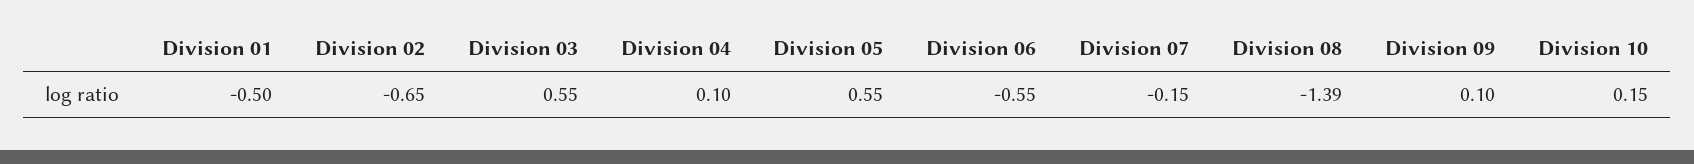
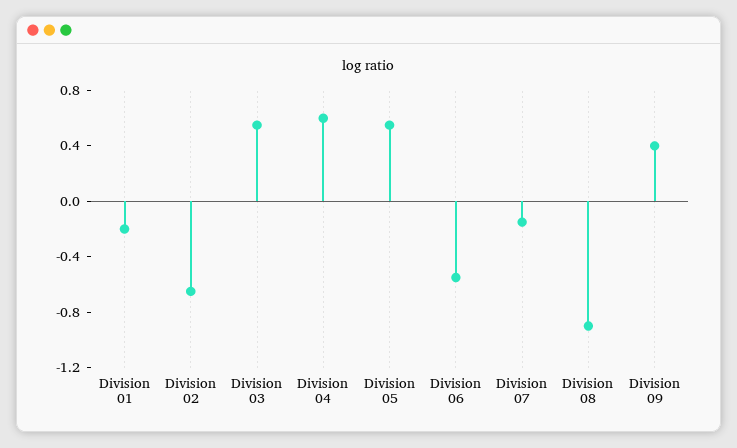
  {
-   "Division 01": -0.5,
+   "Division 01": -0.2,
    "Division 02": -0.65,
    "Division 03": 0.55,
-   "Division 04": 0.1,
+   "Division 04": 0.6,
    "Division 05": 0.55,
    "Division 06": -0.55,
    "Division 07": -0.15,
-   "Division 08": -1.39,
+   "Division 08": -0.9,
-   "Division 09": 0.1,
+   "Division 09": 0.4
-   "Division 10": 0.15
  }

